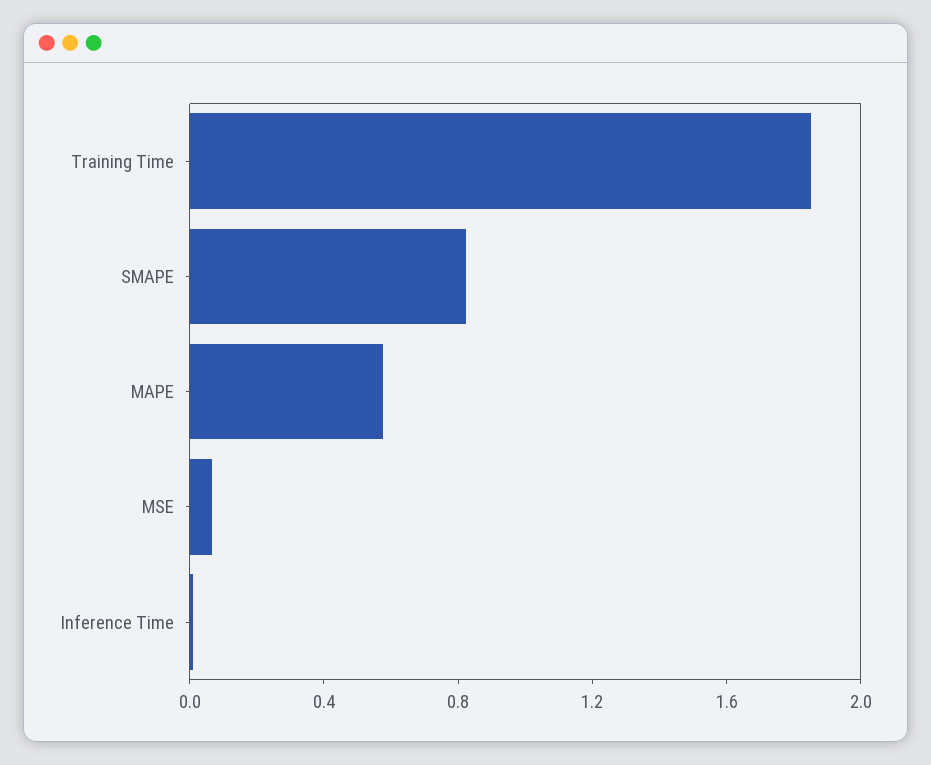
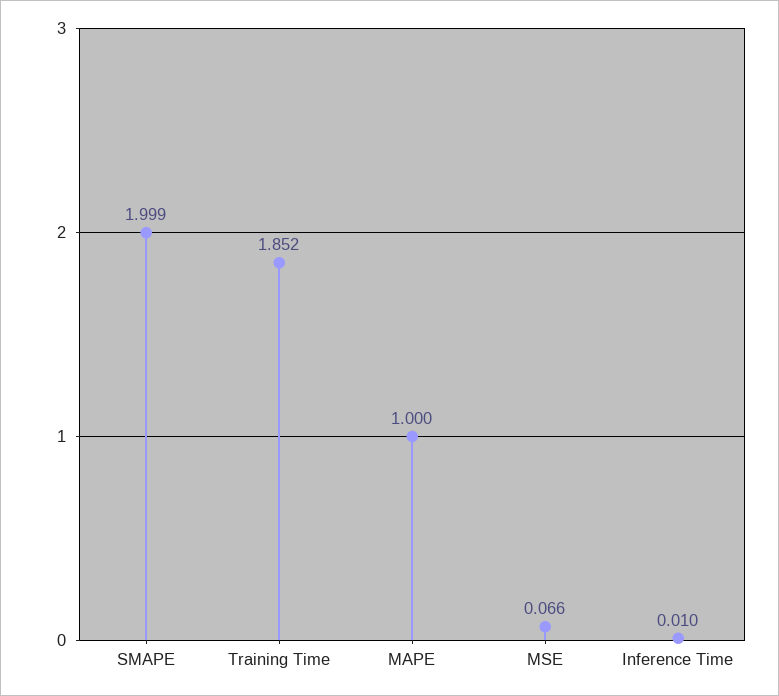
  {
    "Training Time": 1.852,
-   "SMAPE": 0.8,
+   "SMAPE": 1.999,
-   "MAPE": 0.6,
+   "MAPE": 1,
    "MSE": 0.066,
    "Inference Time": 0.01
  }

